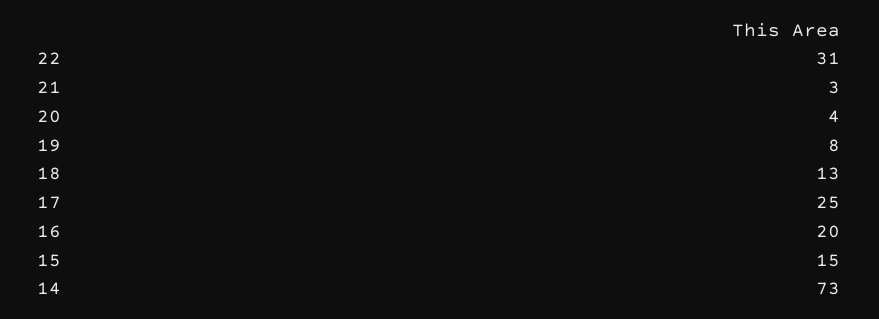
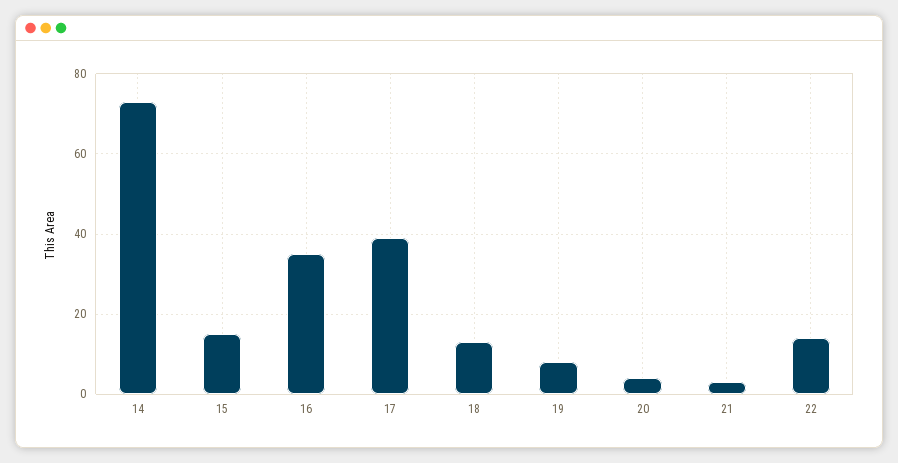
  {
-   "22": 31,
+   "22": 15,
    "21": 3,
    "20": 4,
    "19": 8,
    "18": 13,
-   "17": 25,
+   "17": 40,
-   "16": 20,
+   "16": 35,
    "15": 15,
    "14": 73
  }

